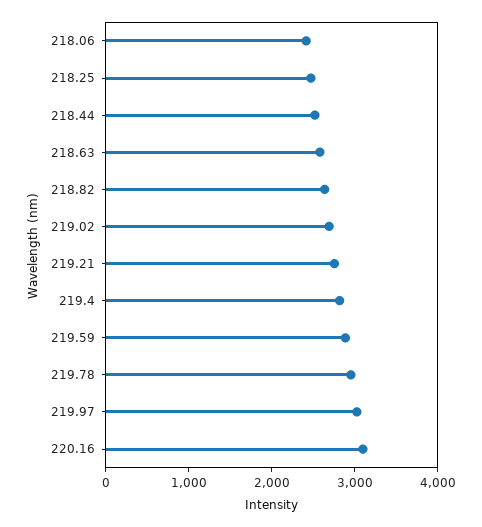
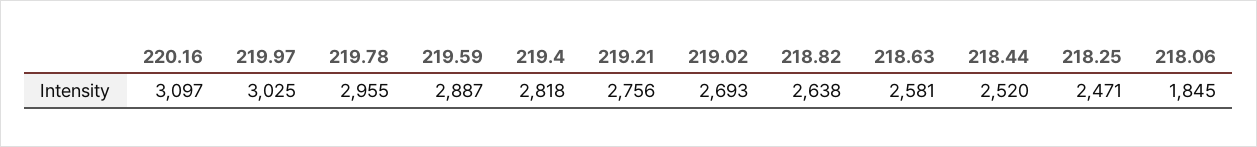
  {
-   "218.06": 2400,
+   "218.06": 1845,
    "218.25": 2471,
    "218.44": 2520,
    "218.63": 2581,
    "218.82": 2638,
    "219.02": 2693,
    "219.21": 2756,
    "219.4": 2818,
    "219.59": 2887,
    "219.78": 2955,
    "219.97": 3025,
    "220.16": 3097
  }

